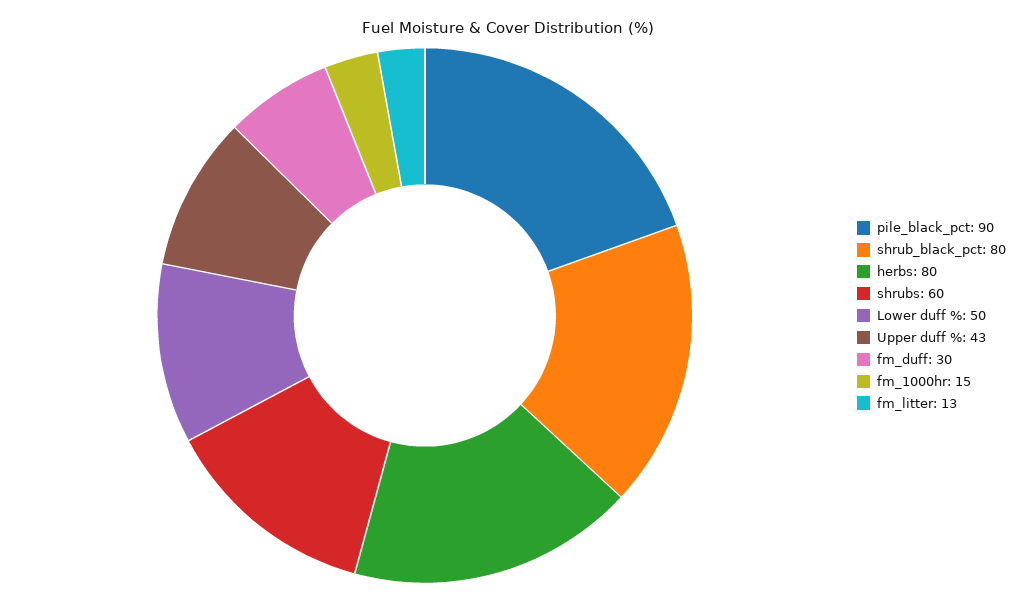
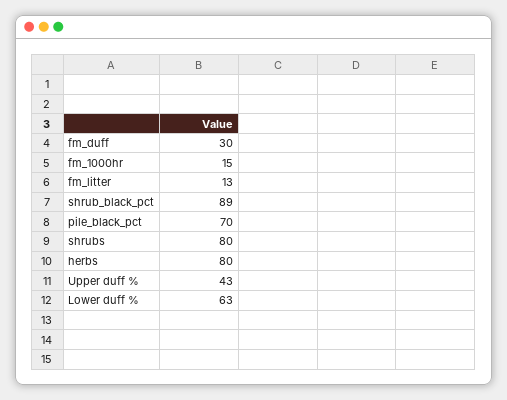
  {
-   "pile_black_pct": 90,
+   "pile_black_pct": 70,
-   "shrub_black_pct": 80,
+   "shrub_black_pct": 89,
    "herbs": 80,
-   "shrubs": 60,
+   "shrubs": 80,
-   "Lower duff %": 50,
+   "Lower duff %": 63,
    "Upper duff %": 43,
    "fm_duff": 30,
    "fm_1000hr": 15,
    "fm_litter": 13
  }

